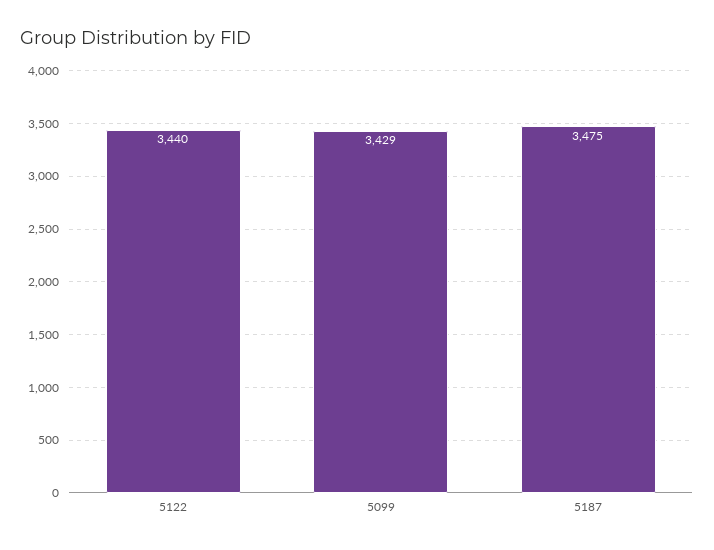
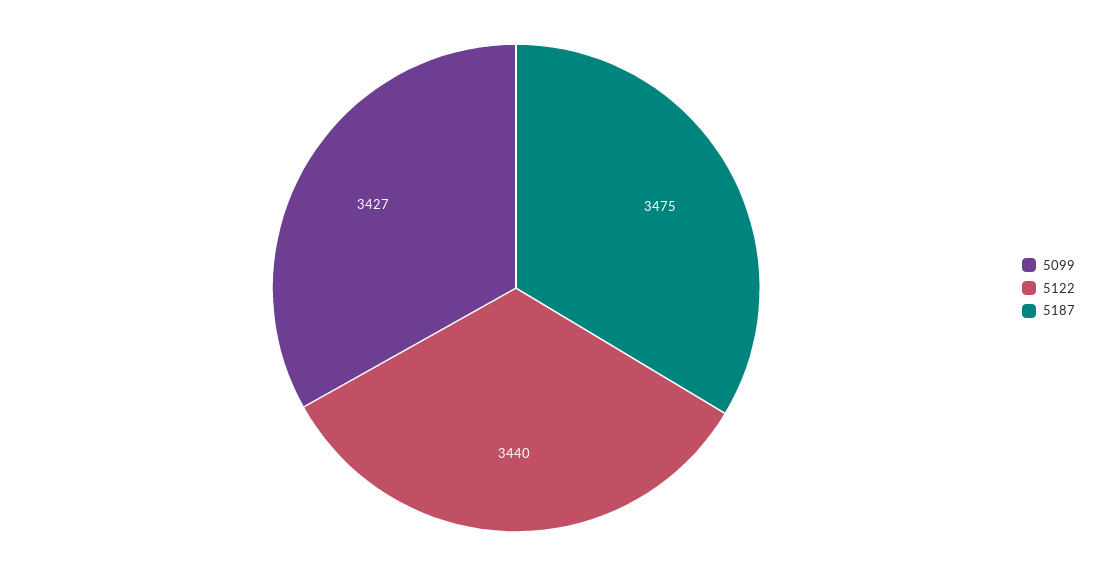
  {
    "5122": 3440,
-   "5099": 3429,
+   "5099": 3427,
    "5187": 3475
  }

